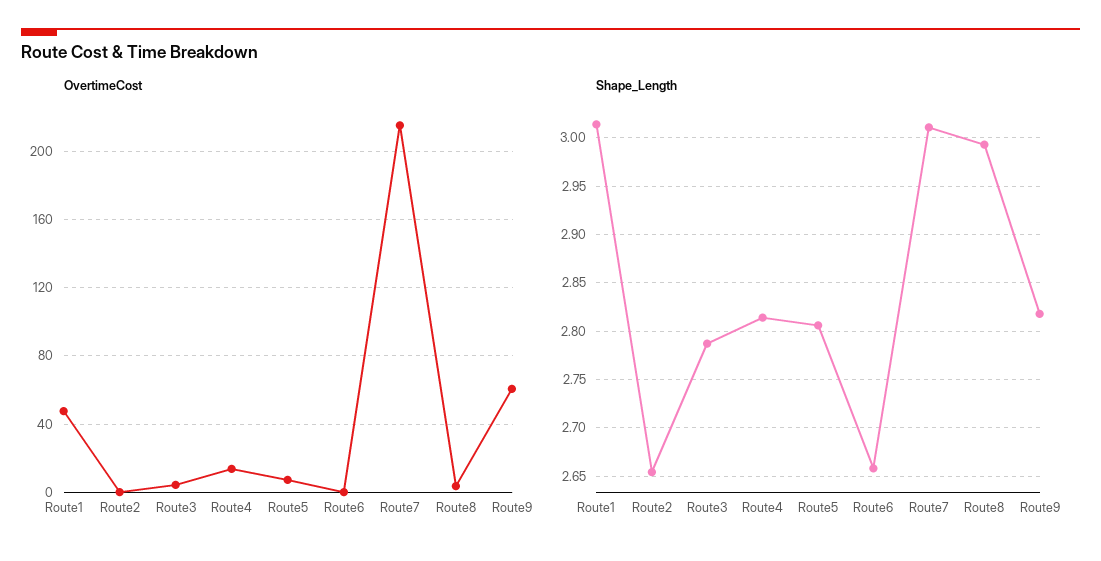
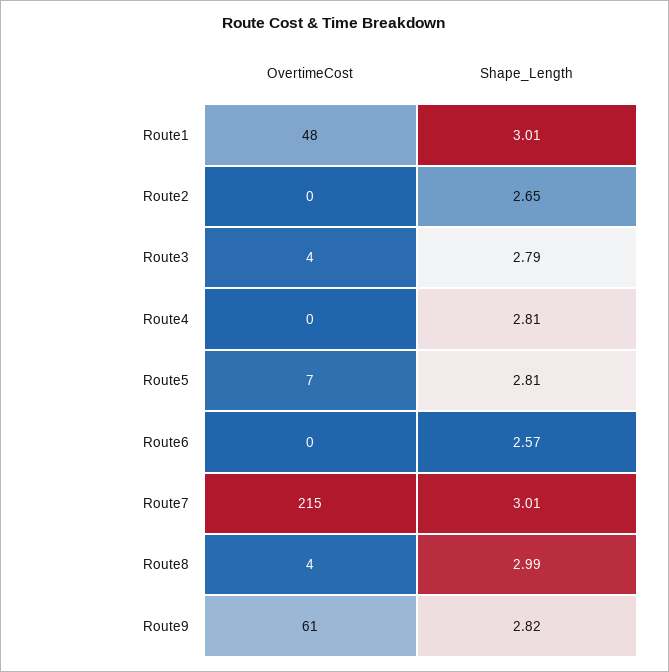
  {
    "OvertimeCost": {
      "Route1": 48,
      "Route2": 0,
      "Route3": 4,
-     "Route4": 15,
+     "Route4": 0,
      "Route5": 7,
      "Route6": 0,
      "Route7": 215,
      "Route8": 4,
      "Route9": 61
    },
    "Shape_Length": {
      "Route1": 3.01,
      "Route2": 2.65,
      "Route3": 2.79,
      "Route4": 2.81,
      "Route5": 2.81,
-     "Route6": 2.66,
+     "Route6": 2.57,
      "Route7": 3.01,
      "Route8": 2.99,
      "Route9": 2.82
    }
  }

